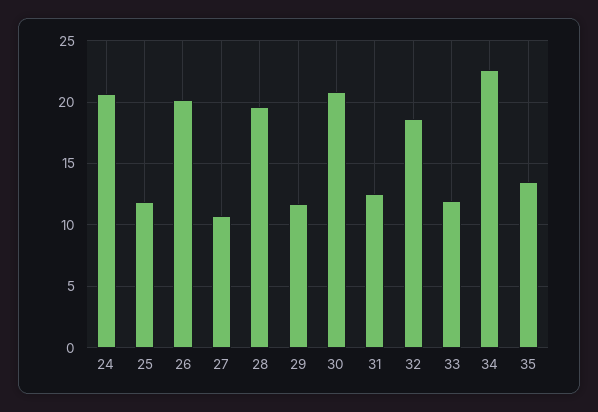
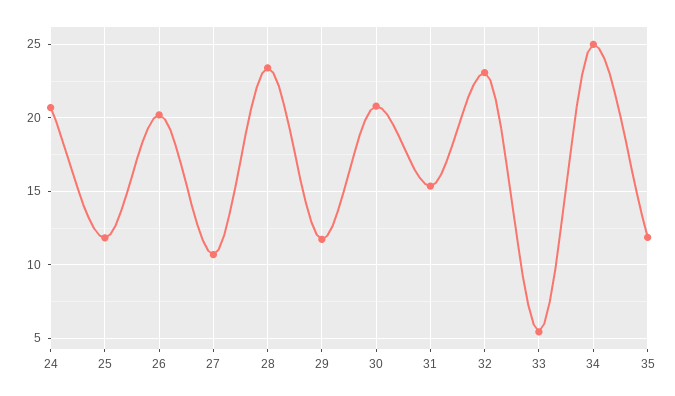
  {
    "24": 20.5,
    "25": 12,
    "26": 20,
    "27": 10.5,
-   "28": 19.5,
+   "28": 23.5,
    "29": 11.5,
    "30": 21,
-   "31": 12.5,
+   "31": 15.5,
-   "32": 18.5,
+   "32": 23,
-   "33": 12,
+   "33": 5.5,
-   "34": 22.5,
+   "34": 25,
-   "35": 13.5
+   "35": 12
  }

